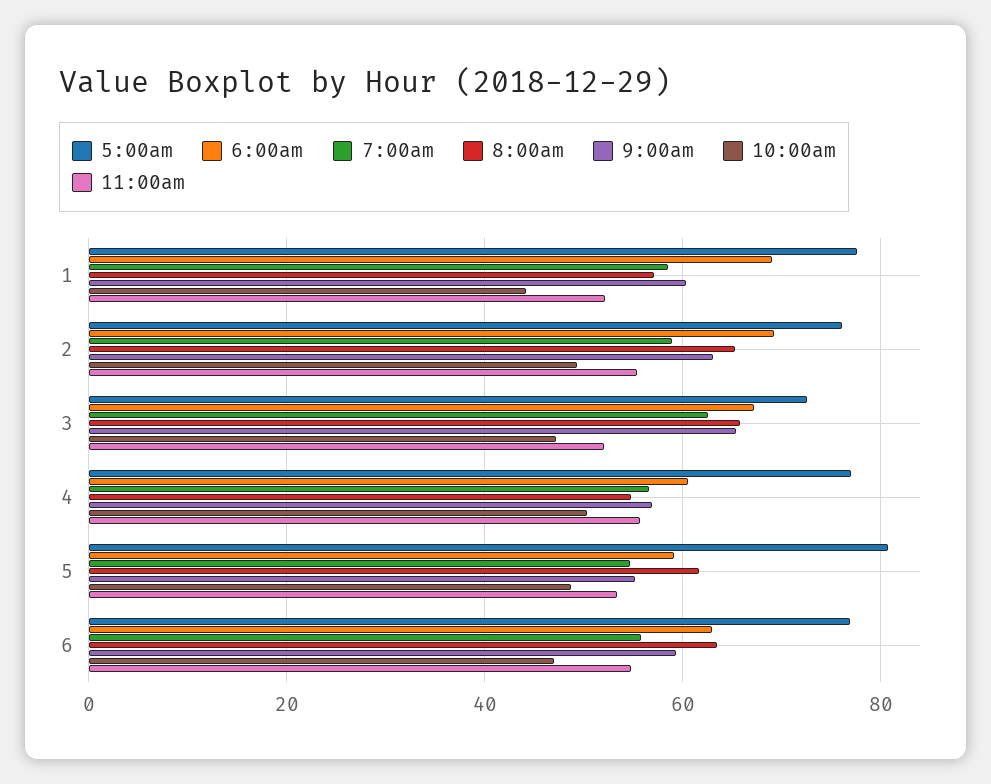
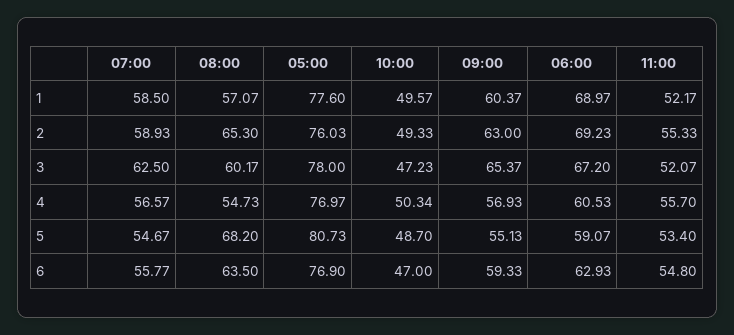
  {
    "5:00am": {
      "1": 77.6,
      "2": 76.03,
-     "3": 72,
+     "3": 78,
      "4": 76.97,
      "5": 80.73,
      "6": 76.9
    },
    "6:00am": {
      "1": 68.97,
      "2": 69.23,
      "3": 67.2,
      "4": 60.53,
      "5": 59.07,
      "6": 62.93
    },
    "7:00am": {
      "1": 58.5,
      "2": 58.93,
      "3": 62.5,
      "4": 56.57,
      "5": 54.67,
      "6": 55.77
    },
    "8:00am": {
      "1": 57.07,
      "2": 65.3,
-     "3": 66,
+     "3": 60.17,
      "4": 54.73,
-     "5": 62,
+     "5": 68.2,
      "6": 63.5
    },
    "9:00am": {
      "1": 60.37,
      "2": 63,
      "3": 65.37,
      "4": 56.93,
      "5": 55.13,
      "6": 59.33
    },
    "10:00am": {
-     "1": 44,
+     "1": 49.57,
      "2": 49.33,
      "3": 47.23,
      "4": 50.34,
      "5": 48.7,
      "6": 47
    },
    "11:00am": {
      "1": 52.17,
      "2": 55.33,
      "3": 52.07,
      "4": 55.7,
      "5": 53.4,
      "6": 54.8
    }
  }

